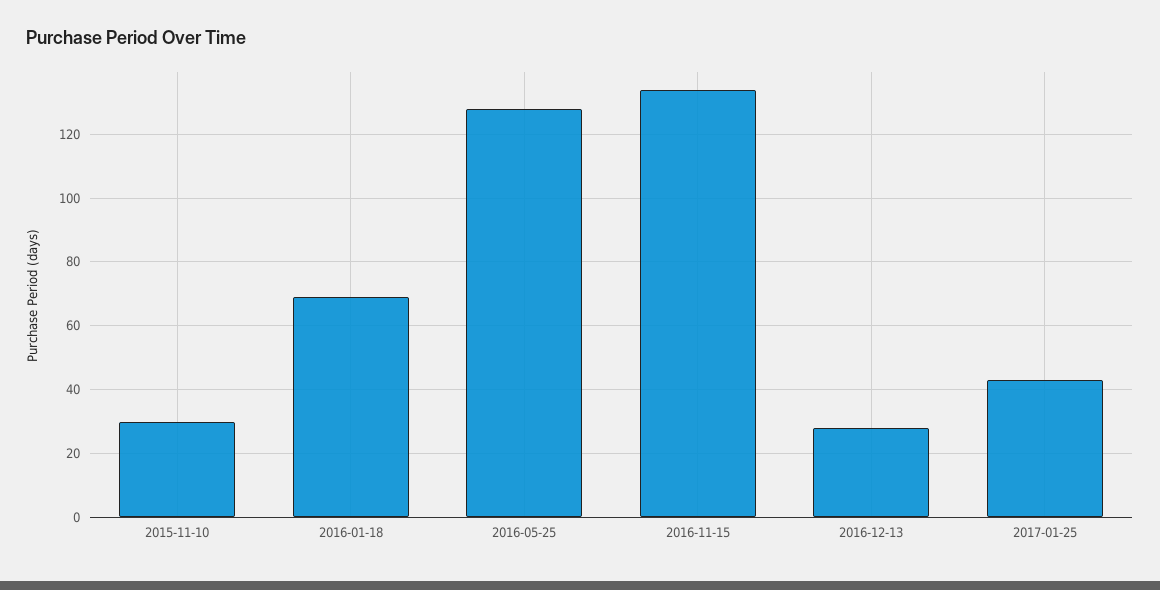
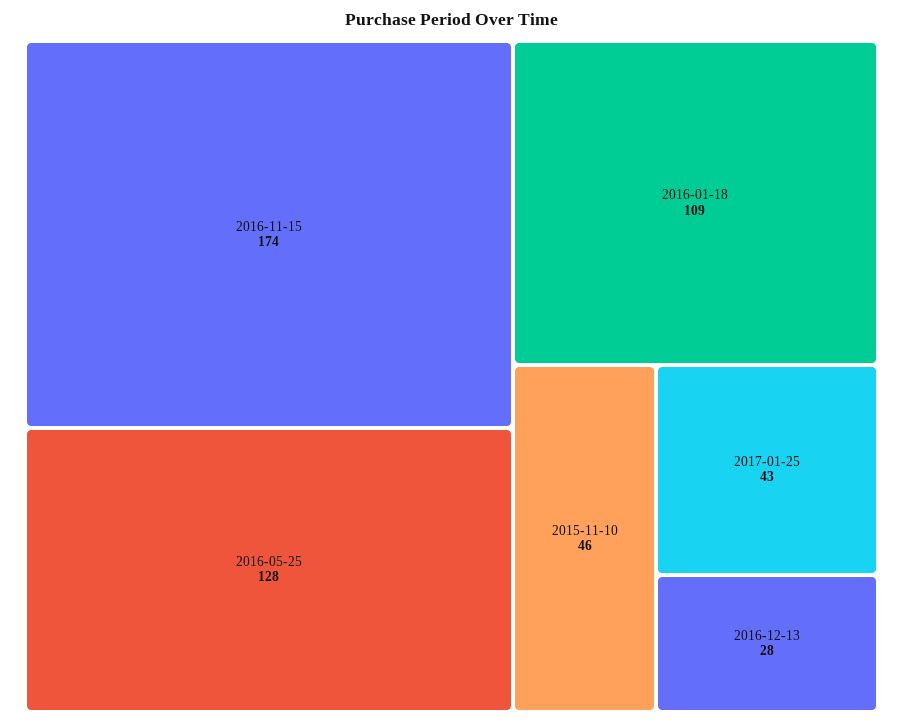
  {
-   "2015-11-10": 30,
+   "2015-11-10": 46,
-   "2016-01-18": 70,
+   "2016-01-18": 109,
    "2016-05-25": 128,
-   "2016-11-15": 135,
+   "2016-11-15": 174,
    "2016-12-13": 28,
    "2017-01-25": 43
  }

